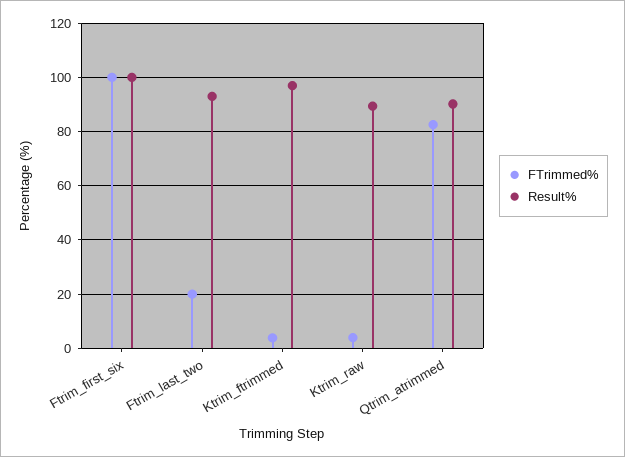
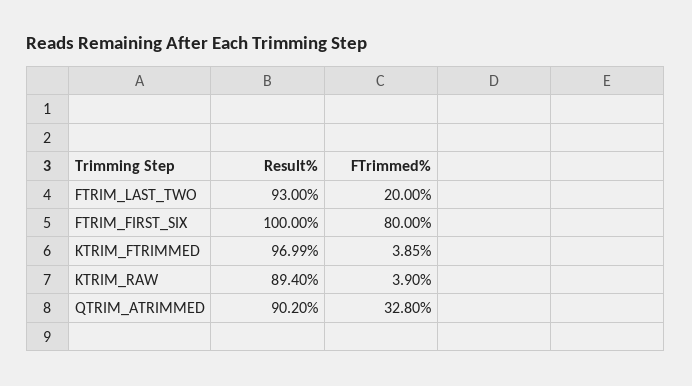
  {
    "FTrimmed%": {
-     "Ftrim_first_six": 100,
+     "Ftrim_first_six": 80,
      "Ftrim_last_two": 20,
      "Ktrim_ftrimmed": 3.85,
      "Ktrim_raw": 3.9,
-     "Qtrim_atrimmed": 82.5
+     "Qtrim_atrimmed": 32.8
    },
    "Result%": {
      "Ftrim_first_six": 100,
      "Ftrim_last_two": 93,
      "Ktrim_ftrimmed": 96.99,
      "Ktrim_raw": 89.4,
      "Qtrim_atrimmed": 90.2
    }
  }

